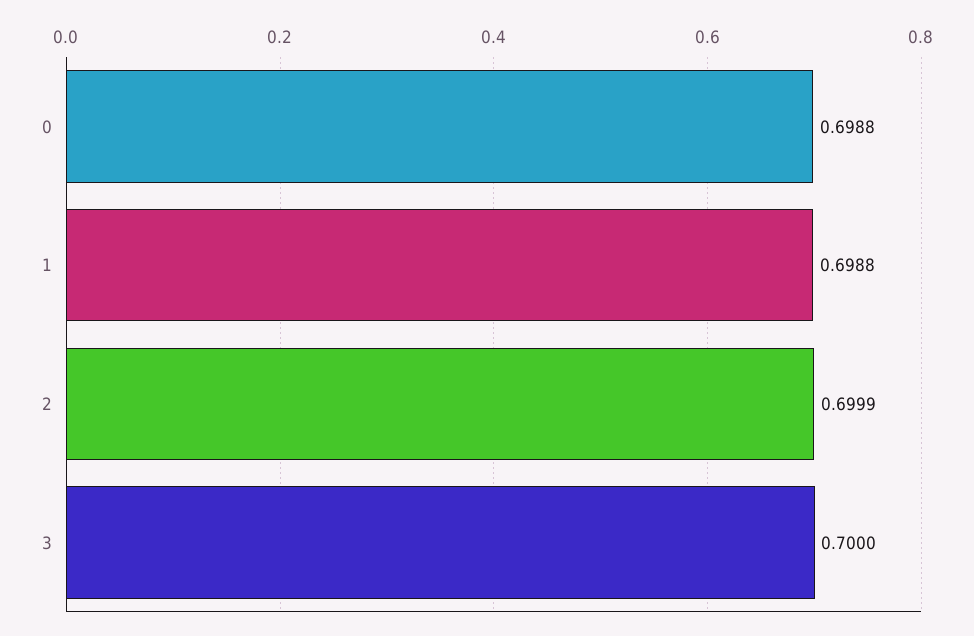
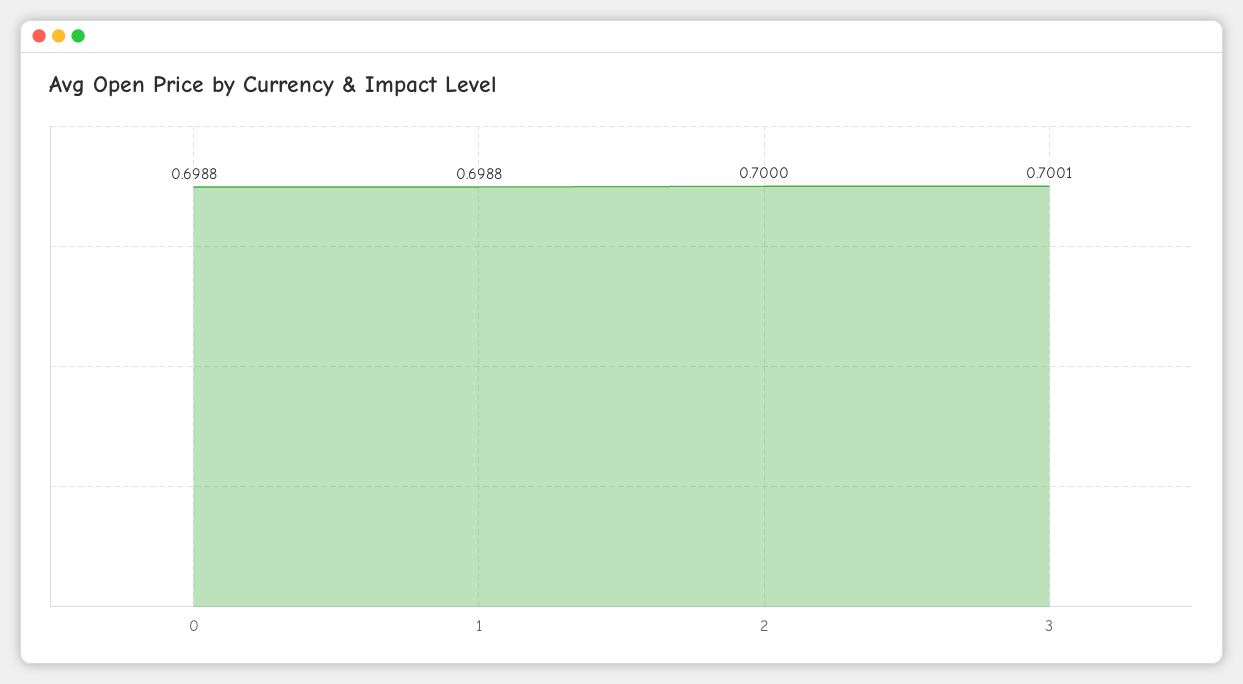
  {
    "0": 0.6988,
    "1": 0.6988,
-   "2": 0.6999,
+   "2": 0.7,
-   "3": 0.7
+   "3": 0.7001
  }

